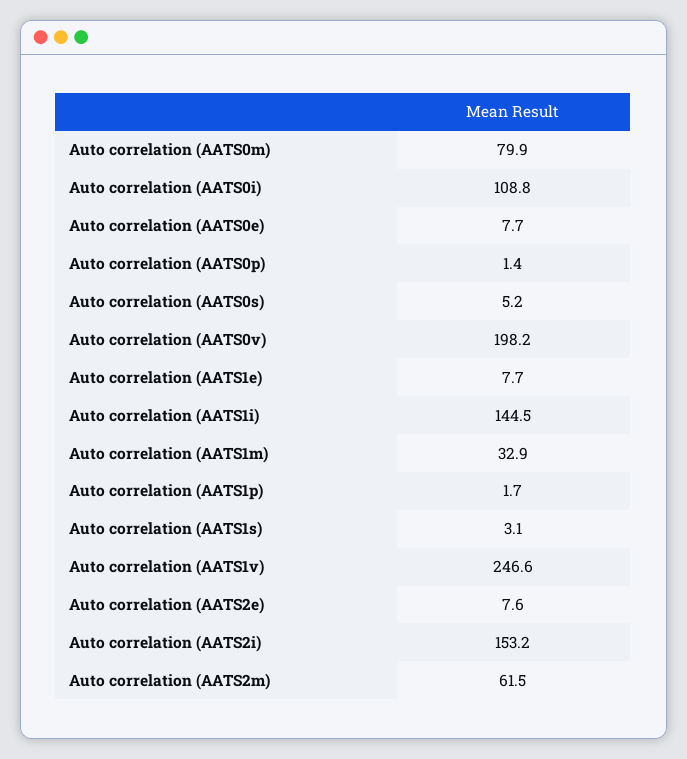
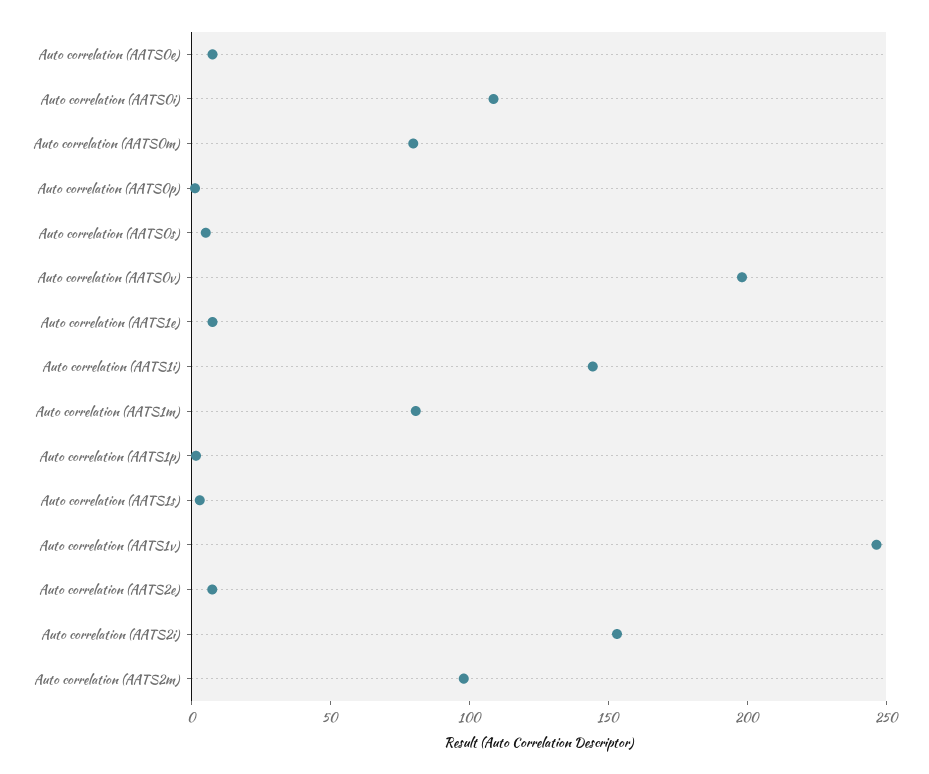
  {
    "Auto correlation (AATS0m)": 79.9,
    "Auto correlation (AATS0i)": 108.8,
    "Auto correlation (AATS0e)": 7.7,
    "Auto correlation (AATS0p)": 1.4,
    "Auto correlation (AATS0s)": 5.2,
    "Auto correlation (AATS0v)": 198.2,
    "Auto correlation (AATS1e)": 7.7,
    "Auto correlation (AATS1i)": 144.5,
-   "Auto correlation (AATS1m)": 32.9,
+   "Auto correlation (AATS1m)": 80,
    "Auto correlation (AATS1p)": 1.7,
    "Auto correlation (AATS1s)": 3.1,
    "Auto correlation (AATS1v)": 246.6,
    "Auto correlation (AATS2e)": 7.6,
    "Auto correlation (AATS2i)": 153.2,
-   "Auto correlation (AATS2m)": 61.5
+   "Auto correlation (AATS2m)": 100
  }

